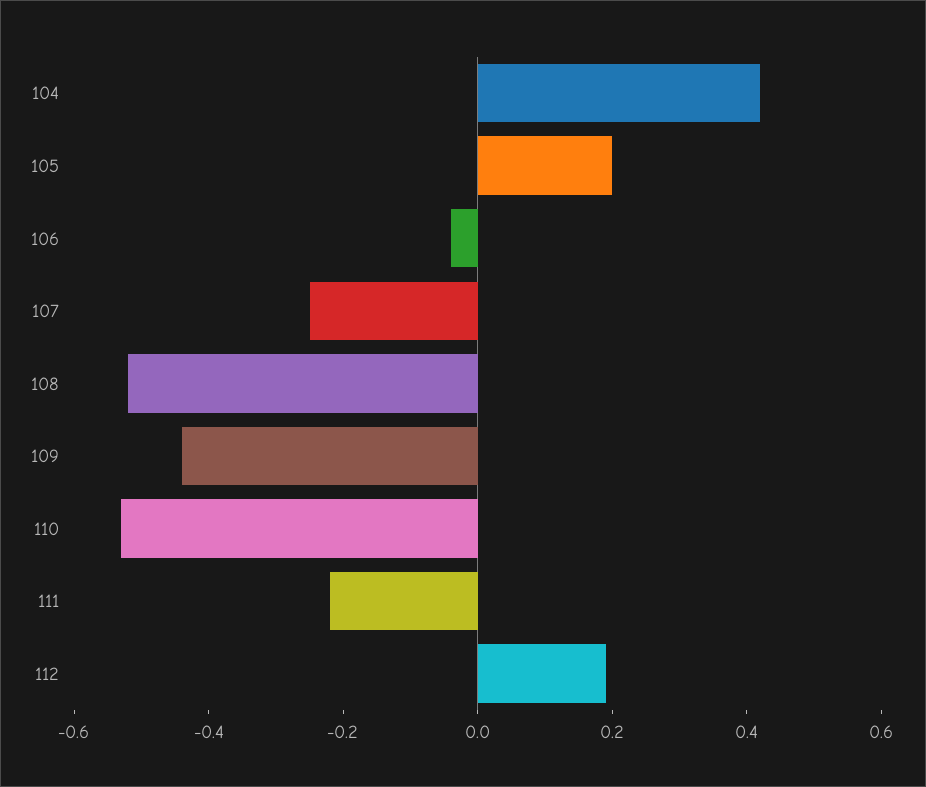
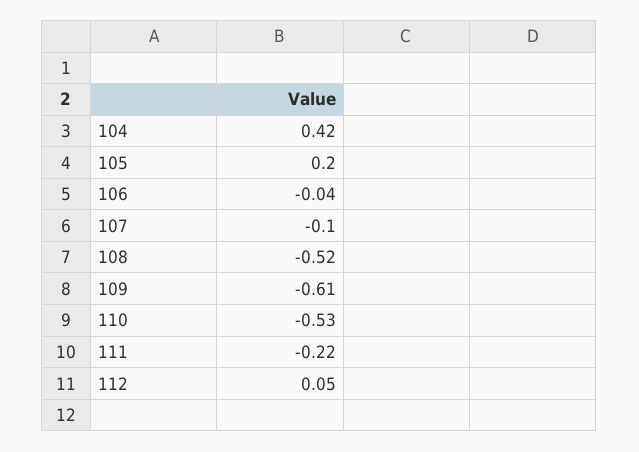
  {
    "104": 0.42,
    "105": 0.2,
    "106": -0.04,
-   "107": -0.25,
+   "107": -0.1,
    "108": -0.52,
-   "109": -0.45,
+   "109": -0.61,
    "110": -0.53,
    "111": -0.22,
-   "112": 0.2
+   "112": 0.05
  }

